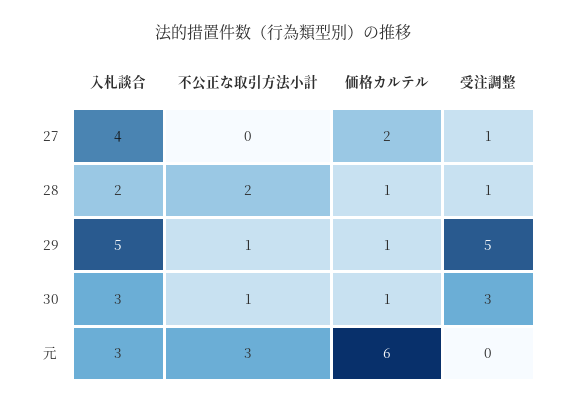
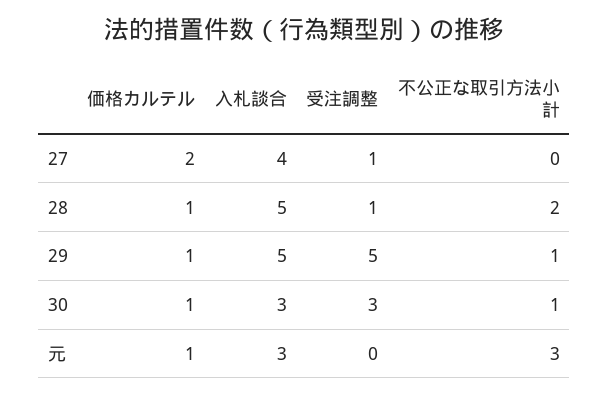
  {
    "入札談合": {
      "27": 4,
-     "28": 2,
+     "28": 5,
      "29": 5,
      "30": 3,
      "元": 3
    },
    "不公正な取引方法小計": {
      "27": 0,
      "28": 2,
      "29": 1,
      "30": 1,
      "元": 3
    },
    "価格カルテル": {
      "27": 2,
      "28": 1,
      "29": 1,
      "30": 1,
-     "元": 6
+     "元": 1
    },
    "受注調整": {
      "27": 1,
      "28": 1,
      "29": 5,
      "30": 3,
      "元": 0
    }
  }

